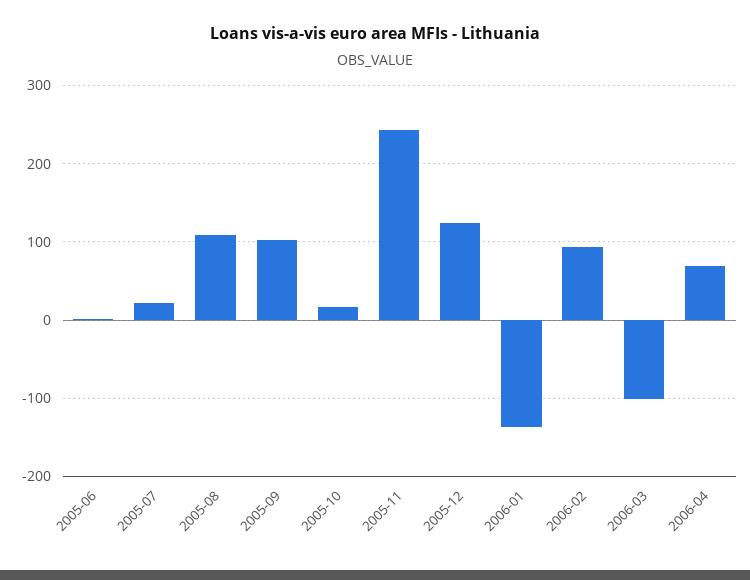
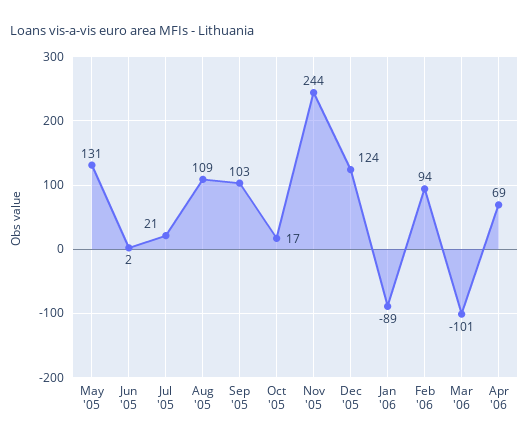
  {
    "2005-06": 2,
    "2005-07": 21,
    "2005-08": 109,
    "2005-09": 103,
    "2005-10": 17,
    "2005-11": 244,
    "2005-12": 124,
-   "2006-01": -140,
+   "2006-01": -89,
    "2006-02": 94,
    "2006-03": -101,
-   "2006-04": 69
+   "2006-04": 69,
+   "May '05": 131
  }

